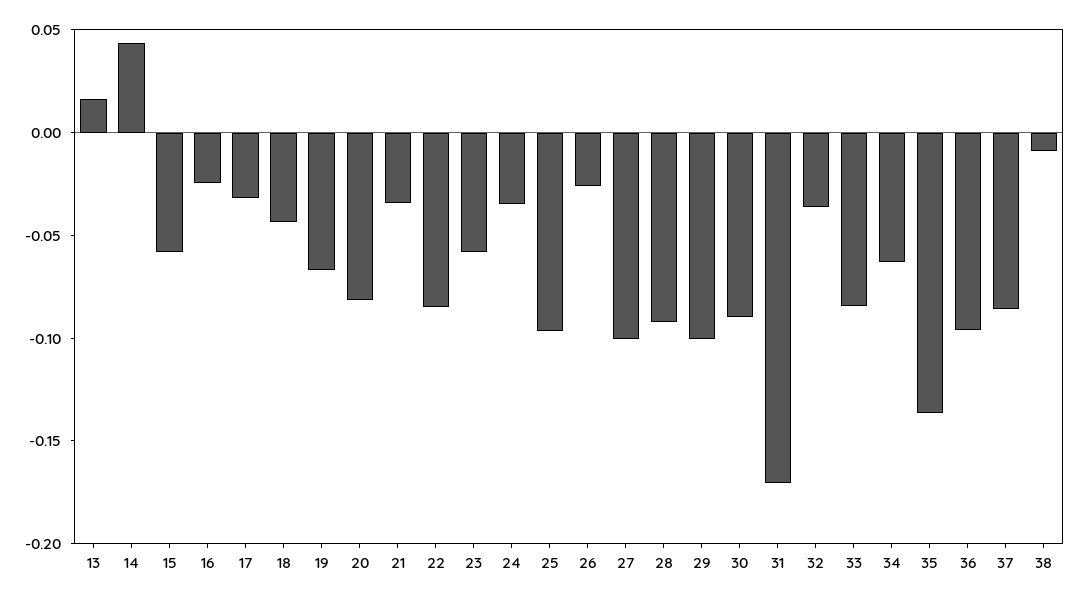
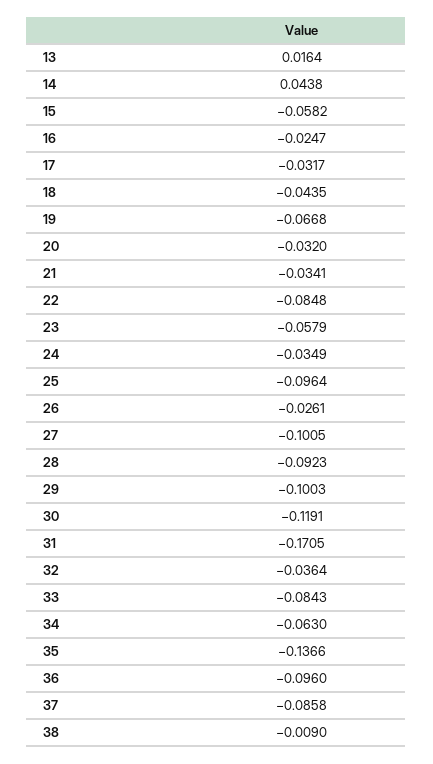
  {
    "13": 0.0164,
    "14": 0.0438,
    "15": -0.0582,
    "16": -0.0247,
    "17": -0.0317,
    "18": -0.0435,
    "19": -0.0668,
-   "20": -0.08,
+   "20": -0.032,
    "21": -0.0341,
    "22": -0.0848,
    "23": -0.0579,
    "24": -0.0349,
    "25": -0.0964,
    "26": -0.0261,
    "27": -0.1005,
    "28": -0.0923,
    "29": -0.1003,
-   "30": -0.09,
+   "30": -0.1191,
    "31": -0.1705,
    "32": -0.0364,
    "33": -0.0843,
    "34": -0.063,
    "35": -0.1366,
    "36": -0.096,
    "37": -0.0858,
    "38": -0.009
  }

